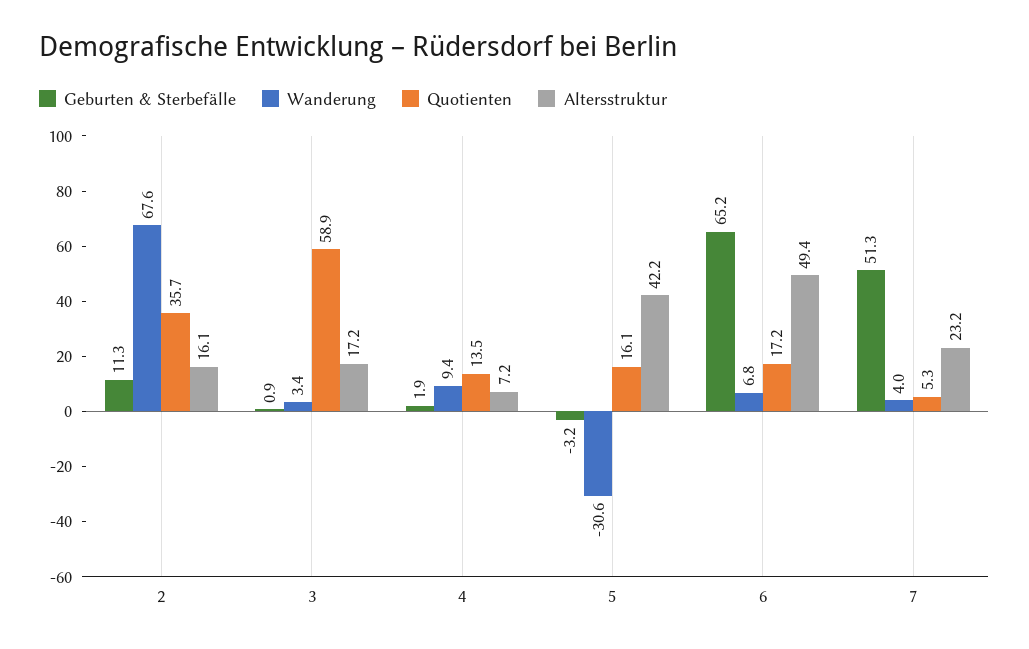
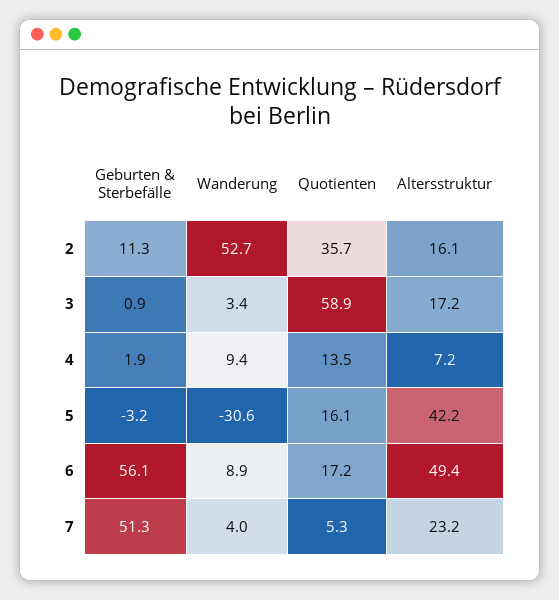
  {
    "Geburten & Sterbefälle": {
      "2": 11.3,
      "3": 0.9,
      "4": 1.9,
      "5": -3.2,
-     "6": 65.2,
+     "6": 56.1,
      "7": 51.3
    },
    "Wanderung": {
-     "2": 67.6,
+     "2": 52.7,
      "3": 3.4,
      "4": 9.4,
      "5": -30.6,
-     "6": 6.8,
+     "6": 8.9,
      "7": 4
    },
    "Quotienten": {
      "2": 35.7,
      "3": 58.9,
      "4": 13.5,
      "5": 16.1,
      "6": 17.2,
      "7": 5.3
    },
    "Altersstruktur": {
      "2": 16.1,
      "3": 17.2,
      "4": 7.2,
      "5": 42.2,
      "6": 49.4,
      "7": 23.2
    }
  }

